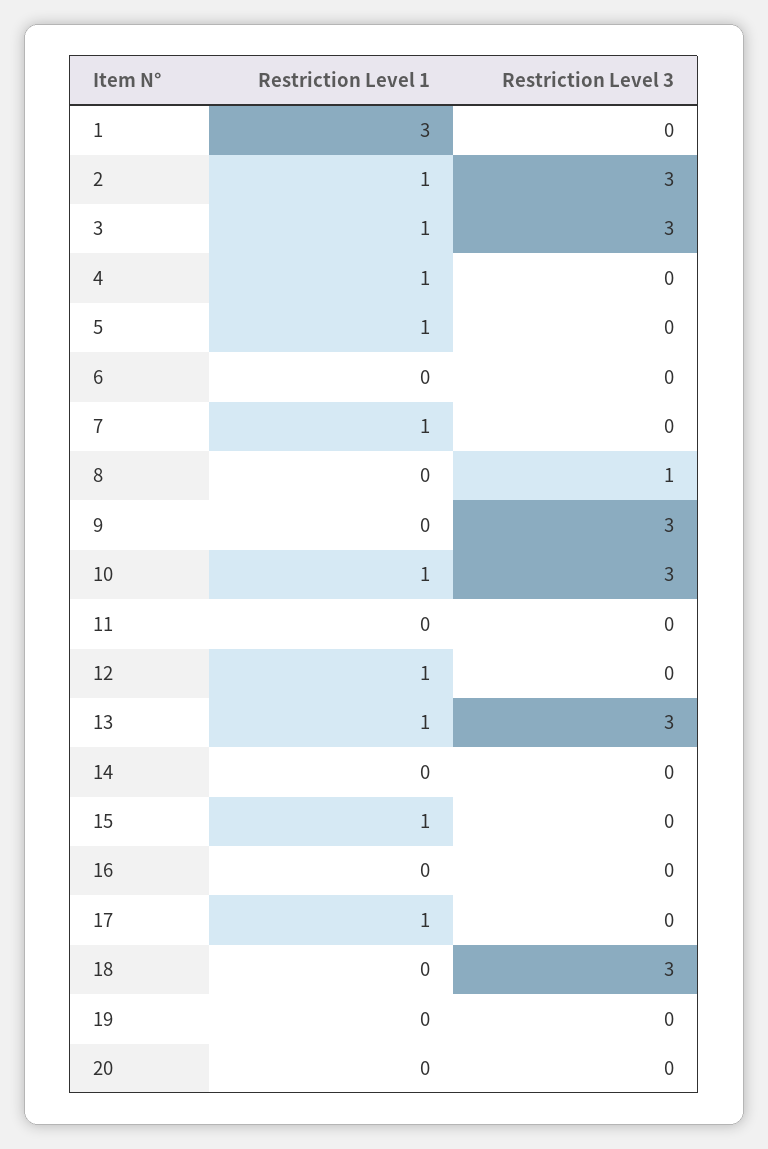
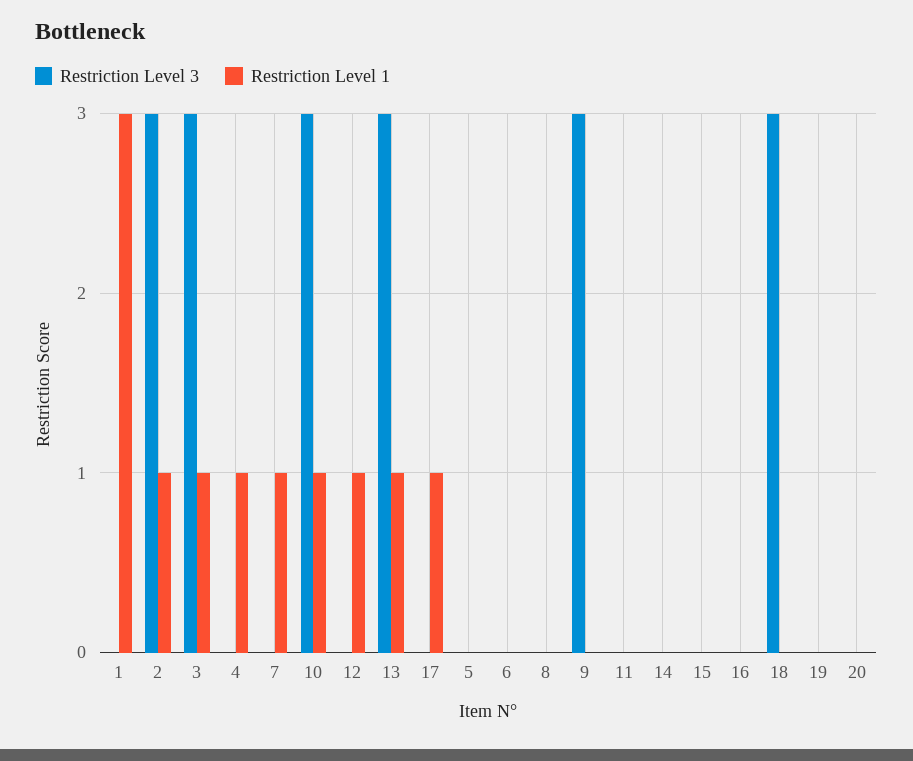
  {
    "Restriction Level 1": {
      "1": 3,
      "2": 1,
      "3": 1,
      "4": 1,
-     "5": 1,
+     "5": 0,
      "6": 0,
      "7": 1,
      "8": 0,
      "9": 0,
      "10": 1,
      "11": 0,
      "12": 1,
      "13": 1,
      "14": 0,
-     "15": 1,
+     "15": 0,
      "16": 0,
      "17": 1,
      "18": 0,
      "19": 0,
      "20": 0
    },
    "Restriction Level 3": {
      "1": 0,
      "2": 3,
      "3": 3,
      "4": 0,
      "5": 0,
      "6": 0,
      "7": 0,
-     "8": 1,
+     "8": 0,
      "9": 3,
      "10": 3,
      "11": 0,
      "12": 0,
      "13": 3,
      "14": 0,
      "15": 0,
      "16": 0,
      "17": 0,
      "18": 3,
      "19": 0,
      "20": 0
    }
  }

